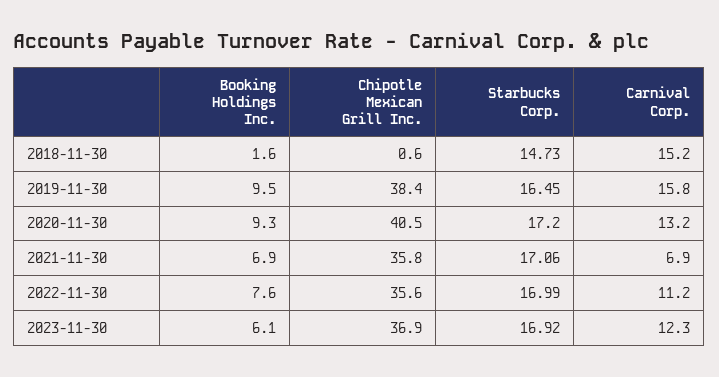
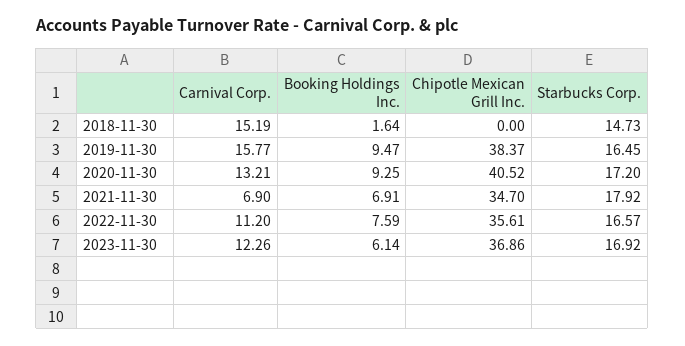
  {
    "Booking Holdings Inc.": {
      "2018-11-30": 1.64,
      "2019-11-30": 9.47,
      "2020-11-30": 9.25,
      "2021-11-30": 6.91,
      "2022-11-30": 7.59,
      "2023-11-30": 6.14
    },
    "Chipotle Mexican Grill Inc.": {
-     "2018-11-30": 0.6,
+     "2018-11-30": 0,
      "2019-11-30": 38.37,
      "2020-11-30": 40.52,
-     "2021-11-30": 35.8,
+     "2021-11-30": 34.7,
      "2022-11-30": 35.61,
      "2023-11-30": 36.86
    },
    "Starbucks Corp.": {
      "2018-11-30": 14.73,
      "2019-11-30": 16.45,
      "2020-11-30": 17.2,
-     "2021-11-30": 17.06,
+     "2021-11-30": 17.92,
-     "2022-11-30": 16.99,
+     "2022-11-30": 16.57,
      "2023-11-30": 16.92
    },
    "Carnival Corp.": {
      "2018-11-30": 15.19,
      "2019-11-30": 15.77,
      "2020-11-30": 13.21,
      "2021-11-30": 6.9,
      "2022-11-30": 11.2,
      "2023-11-30": 12.26
    }
  }

